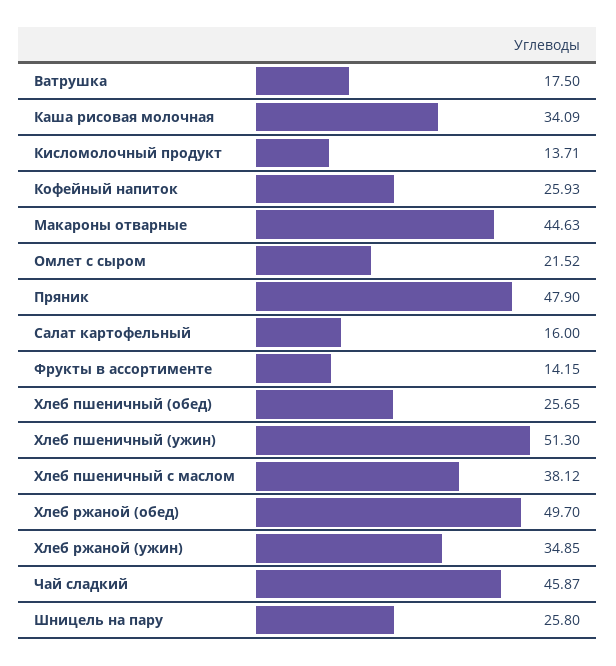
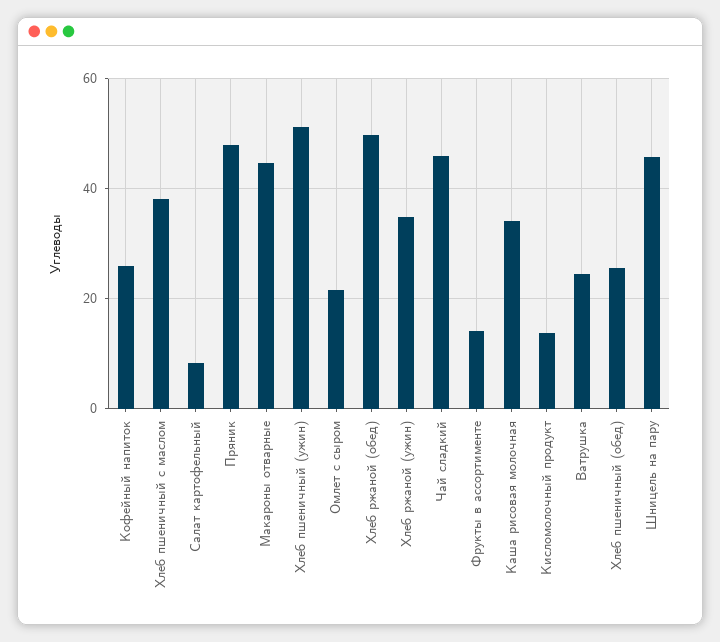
  {
-   "Ватрушка": 17.5,
+   "Ватрушка": 24,
    "Каша рисовая молочная": 34.09,
    "Кисломолочный продукт": 13.71,
    "Кофейный напиток": 25.93,
    "Макароны отварные": 44.63,
    "Омлет с сыром": 21.52,
    "Пряник": 47.9,
-   "Салат картофельный": 16,
+   "Салат картофельный": 8,
    "Фрукты в ассортименте": 14.15,
    "Хлеб пшеничный (обед)": 25.65,
    "Хлеб пшеничный (ужин)": 51.3,
    "Хлеб пшеничный с маслом": 38.12,
    "Хлеб ржаной (обед)": 49.7,
    "Хлеб ржаной (ужин)": 34.85,
    "Чай сладкий": 45.87,
-   "Шницель на пару": 25.8
+   "Шницель на пару": 46
  }

